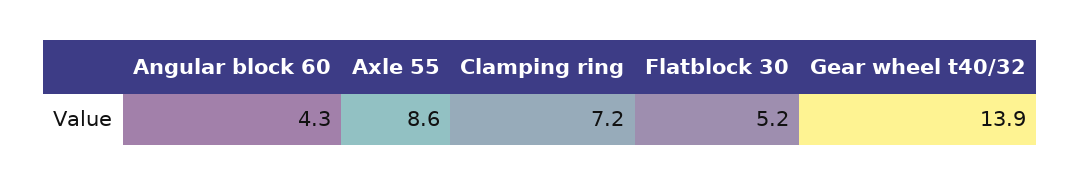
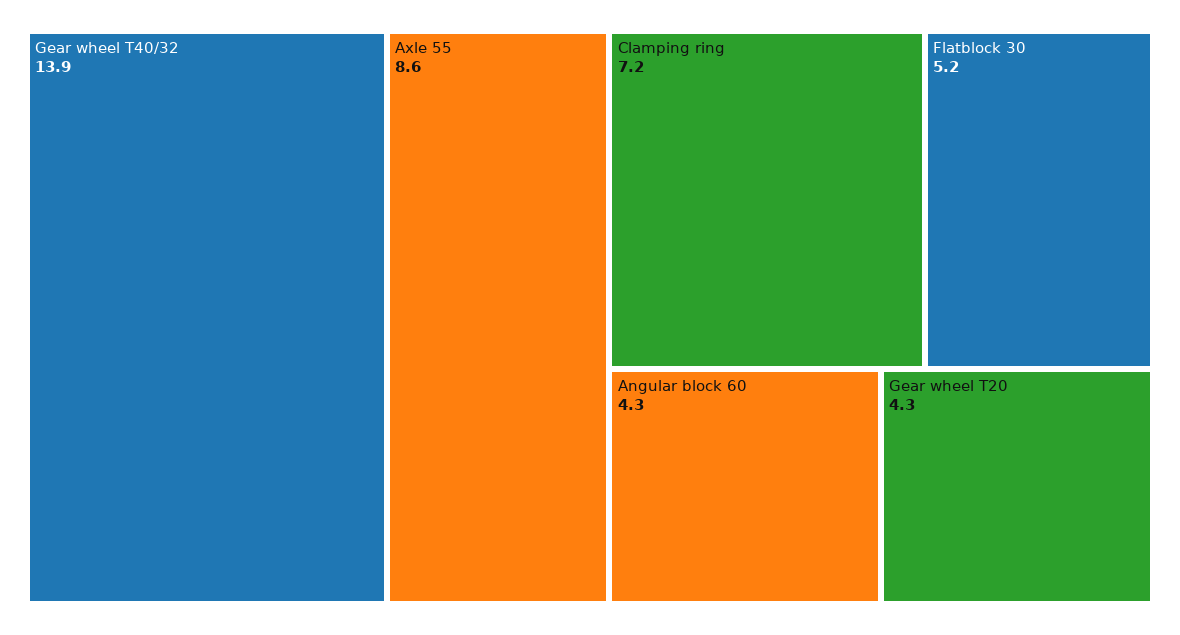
  {
    "Angular block 60": 4.3,
    "Axle 55": 8.6,
    "Clamping ring": 7.2,
    "Flatblock 30": 5.2,
-   "Gear wheel t40/32": 13.9
+   "Gear wheel t40/32": 13.9,
+   "Gear wheel T20": 4.3
  }

